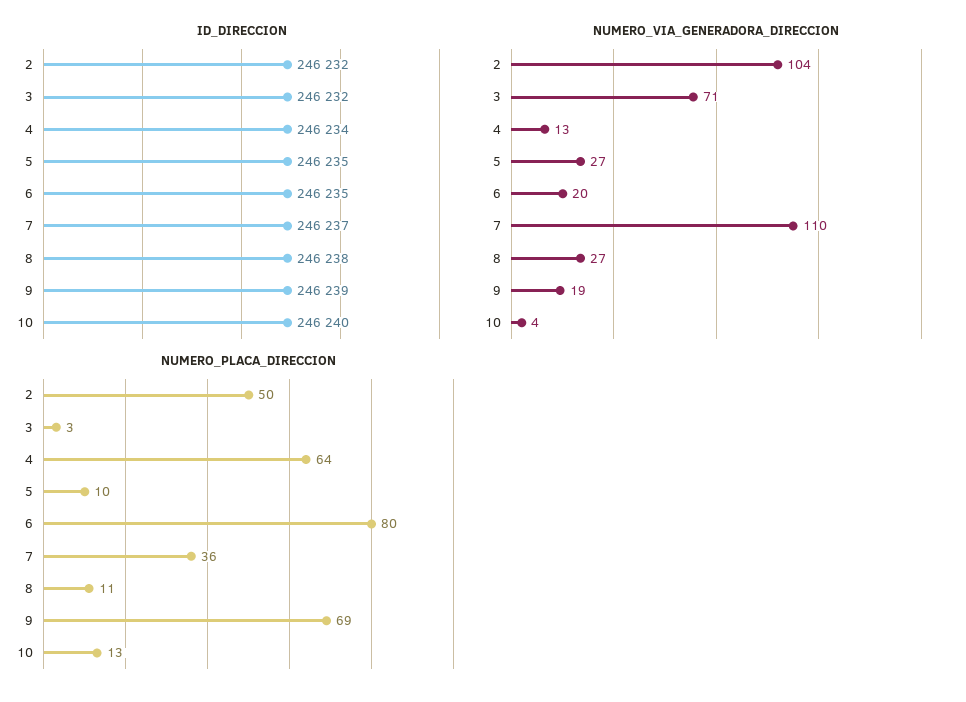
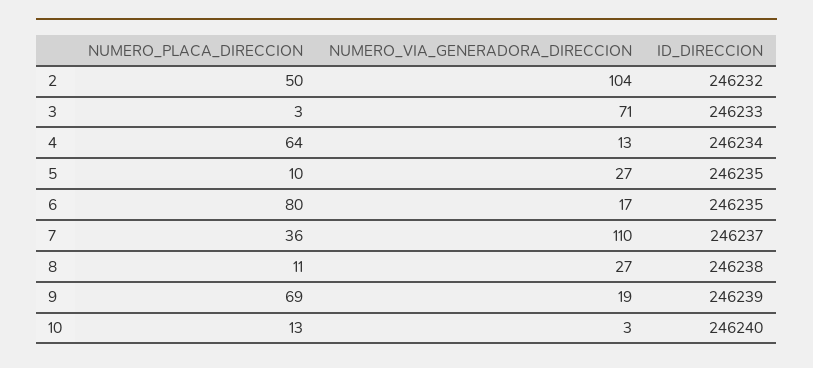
  {
    "ID_DIRECCION": {
      "2": 246232,
-     "3": 246232,
+     "3": 246233,
      "4": 246234,
      "5": 246235,
      "6": 246235,
      "7": 246237,
      "8": 246238,
      "9": 246239,
      "10": 246240
    },
    "NUMERO_VIA_GENERADORA_DIRECCION": {
      "2": 104,
      "3": 71,
      "4": 13,
      "5": 27,
-     "6": 20,
+     "6": 17,
      "7": 110,
      "8": 27,
      "9": 19,
-     "10": 4
+     "10": 3
    },
    "NUMERO_PLACA_DIRECCION": {
      "2": 50,
      "3": 3,
      "4": 64,
      "5": 10,
      "6": 80,
      "7": 36,
      "8": 11,
      "9": 69,
      "10": 13
    }
  }

